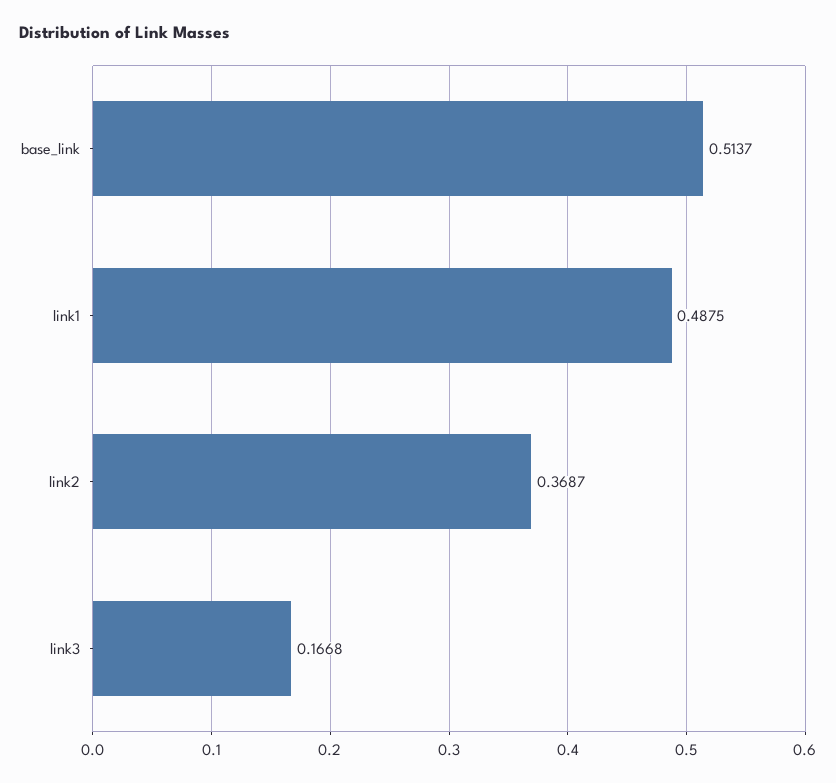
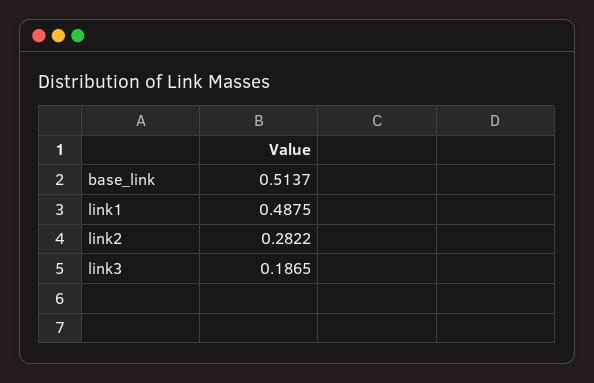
  {
    "base_link": 0.5137,
    "link1": 0.4875,
-   "link2": 0.3687,
+   "link2": 0.2822,
-   "link3": 0.1668
+   "link3": 0.1865
  }

